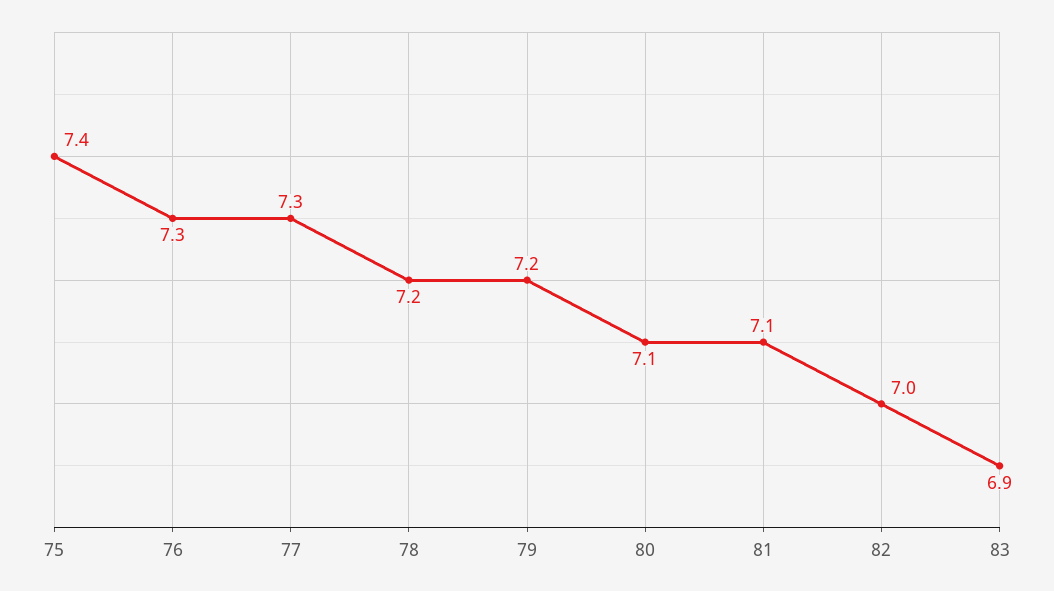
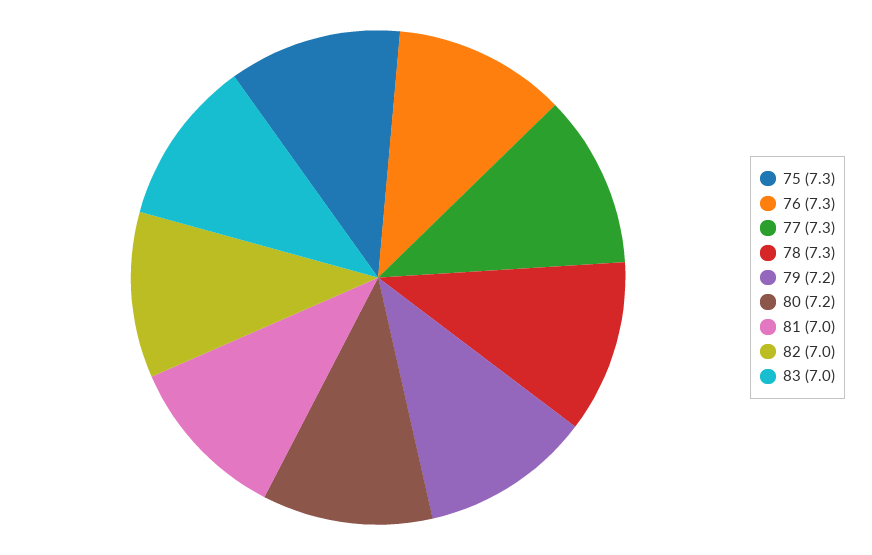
  {
-   "75": 7.4,
+   "75": 7.3,
    "76": 7.3,
    "77": 7.3,
-   "78": 7.2,
+   "78": 7.3,
    "79": 7.2,
-   "80": 7.1,
+   "80": 7.2,
-   "81": 7.1,
+   "81": 7,
    "82": 7,
-   "83": 6.9
+   "83": 7
  }

